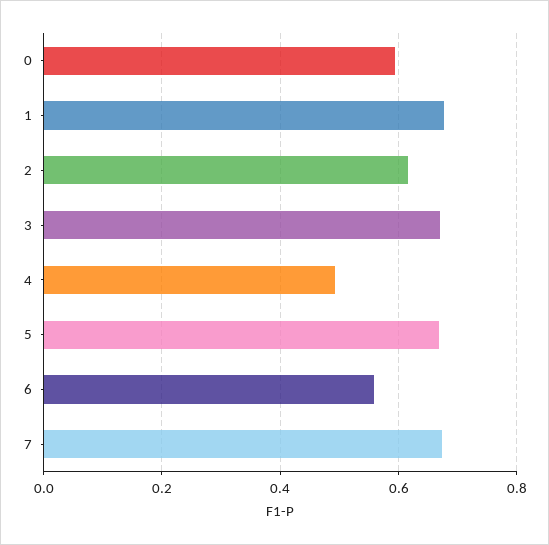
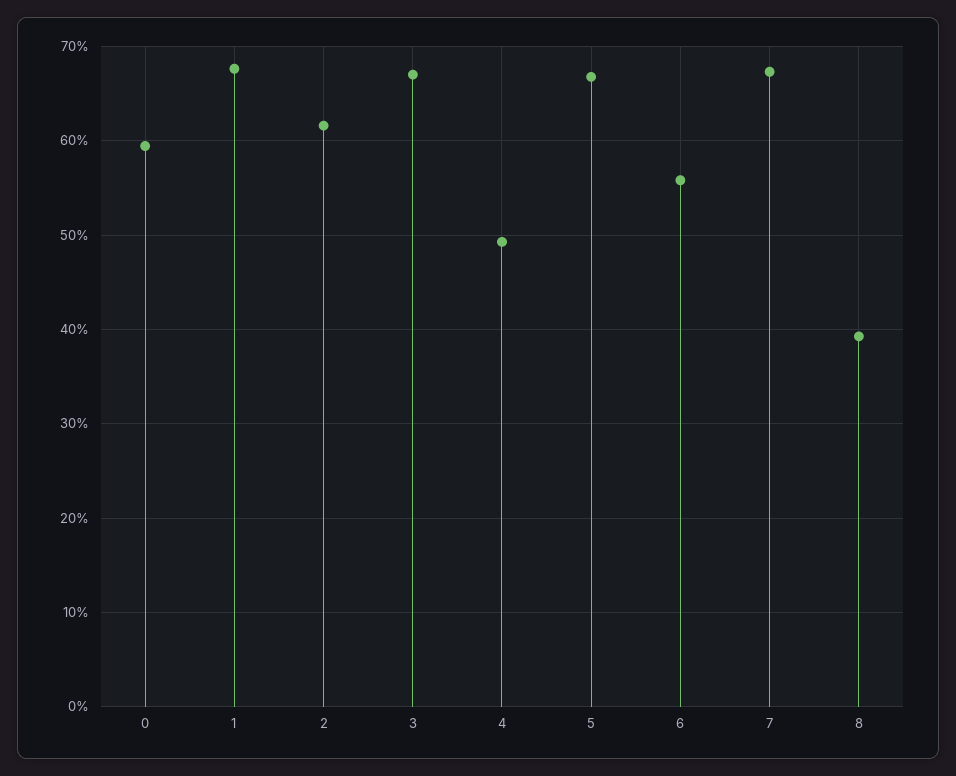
  {
    "0": 0.59,
    "1": 0.68,
    "2": 0.62,
    "3": 0.67,
    "4": 0.49,
    "5": 0.67,
    "6": 0.56,
-   "7": 0.67
+   "7": 0.67,
+   "8": 0.39
  }

